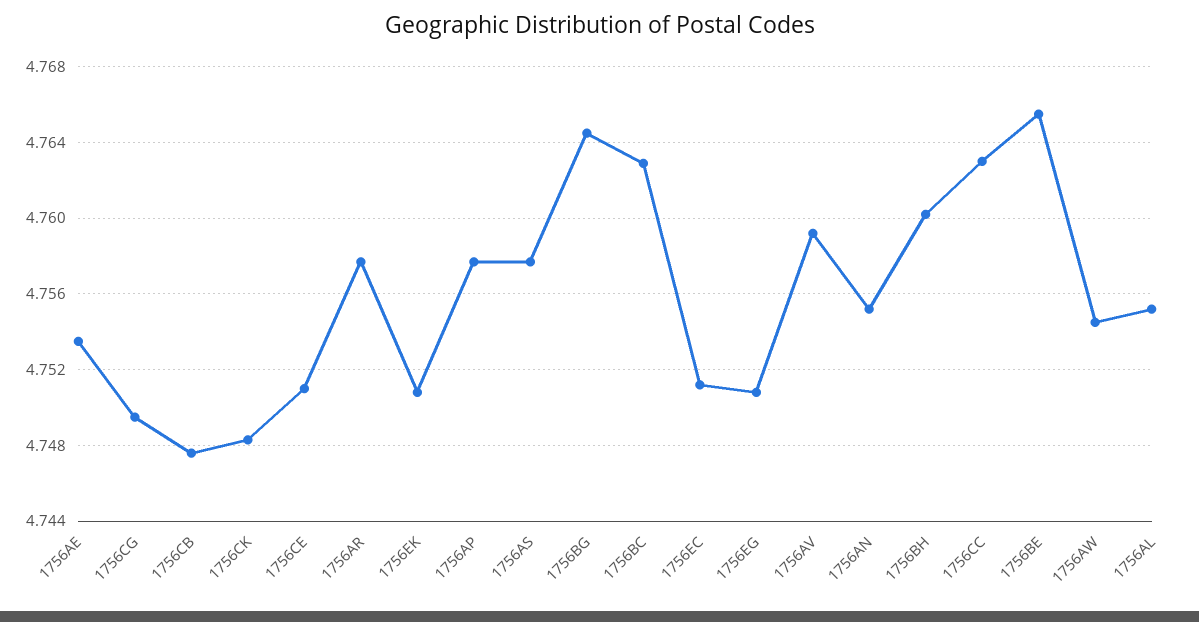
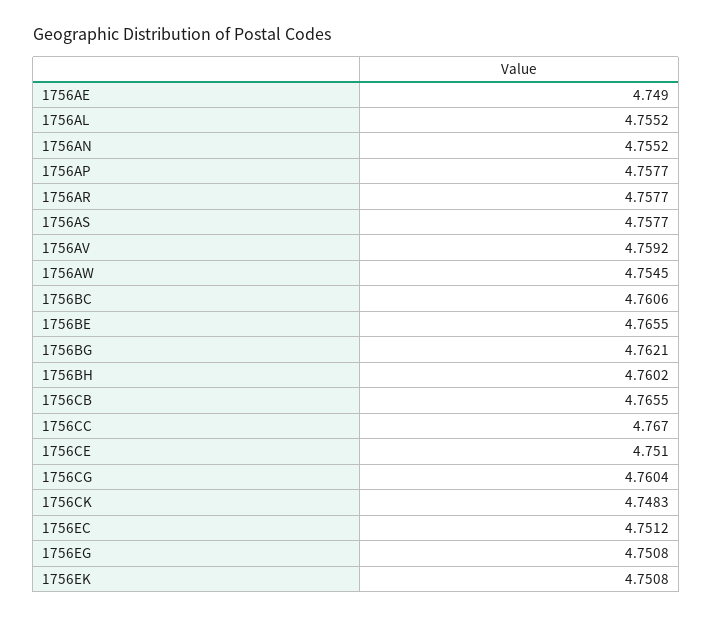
  {
-   "1756AE": 4.7535,
+   "1756AE": 4.749,
-   "1756CG": 4.7495,
+   "1756CG": 4.7604,
-   "1756CB": 4.7475,
+   "1756CB": 4.7655,
    "1756CK": 4.7483,
    "1756CE": 4.751,
    "1756AR": 4.7577,
    "1756EK": 4.7508,
    "1756AP": 4.7577,
    "1756AS": 4.7577,
-   "1756BG": 4.7645,
+   "1756BG": 4.7621,
-   "1756BC": 4.763,
+   "1756BC": 4.7606,
    "1756EC": 4.7512,
    "1756EG": 4.7508,
    "1756AV": 4.7592,
    "1756AN": 4.7552,
    "1756BH": 4.7602,
-   "1756CC": 4.763,
+   "1756CC": 4.767,
    "1756BE": 4.7655,
    "1756AW": 4.7545,
    "1756AL": 4.7552
  }

